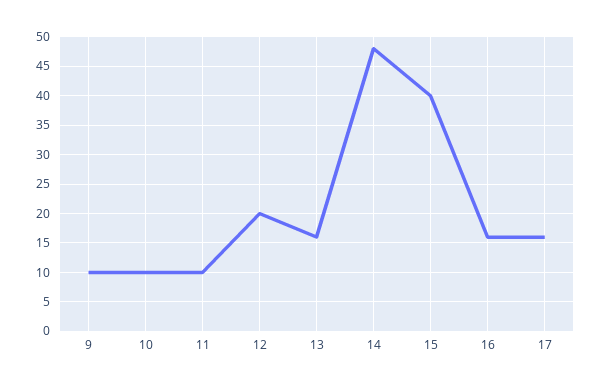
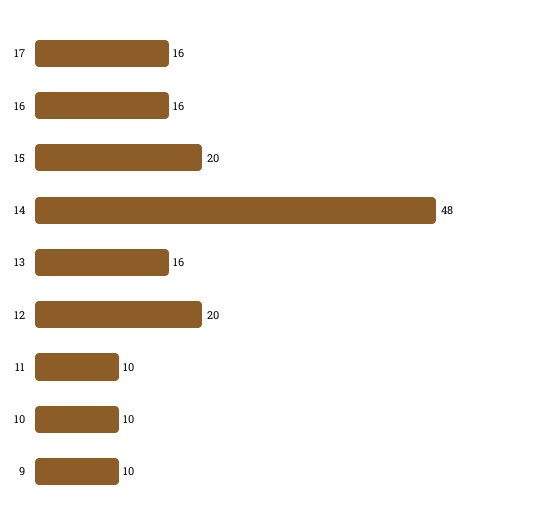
  {
    "9": 10,
    "10": 10,
    "11": 10,
    "12": 20,
    "13": 16,
    "14": 48,
-   "15": 40,
+   "15": 20,
    "16": 16,
    "17": 16
  }

